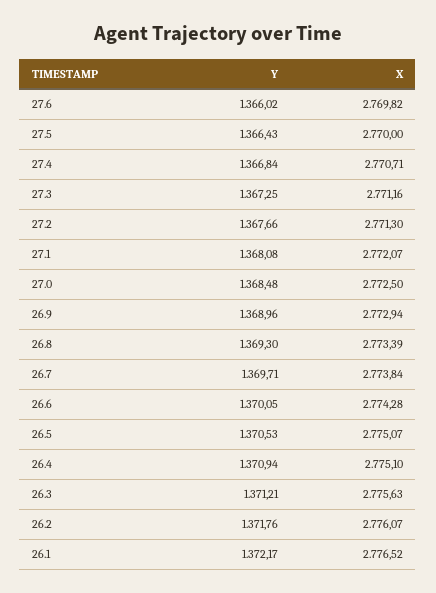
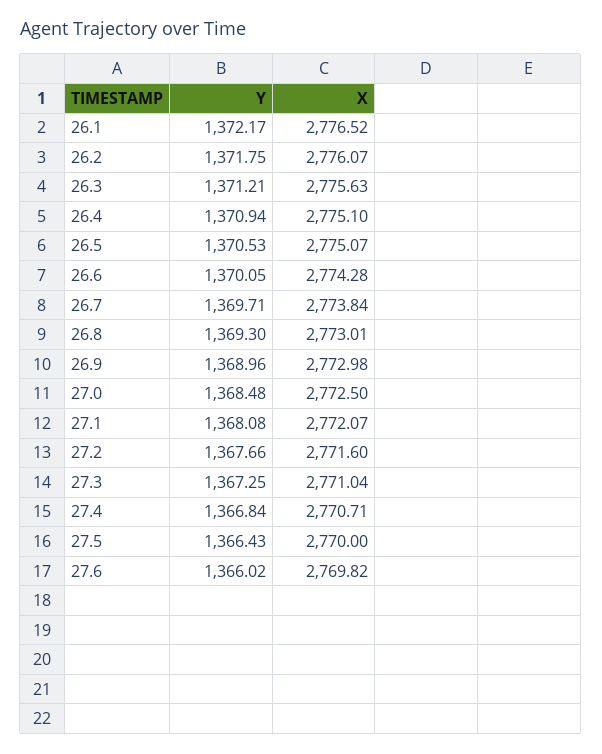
  {
    "Y": {
      "27.6": 1366.02,
      "27.5": 1366.43,
      "27.4": 1366.84,
      "27.3": 1367.25,
      "27.2": 1367.66,
      "27.1": 1368.08,
      "27.0": 1368.48,
      "26.9": 1368.96,
      "26.8": 1369.3,
      "26.7": 1369.71,
      "26.6": 1370.05,
      "26.5": 1370.53,
      "26.4": 1370.94,
      "26.3": 1371.21,
-     "26.2": 1371.76,
+     "26.2": 1371.75,
      "26.1": 1372.17
    },
    "X": {
      "27.6": 2769.82,
      "27.5": 2770,
      "27.4": 2770.71,
-     "27.3": 2771.16,
+     "27.3": 2771.04,
-     "27.2": 2771.3,
+     "27.2": 2771.6,
      "27.1": 2772.07,
      "27.0": 2772.5,
-     "26.9": 2772.94,
+     "26.9": 2772.98,
-     "26.8": 2773.39,
+     "26.8": 2773.01,
      "26.7": 2773.84,
      "26.6": 2774.28,
      "26.5": 2775.07,
      "26.4": 2775.1,
      "26.3": 2775.63,
      "26.2": 2776.07,
      "26.1": 2776.52
    }
  }

